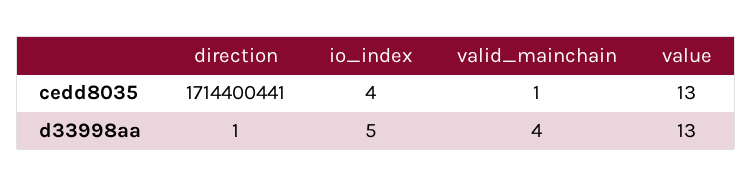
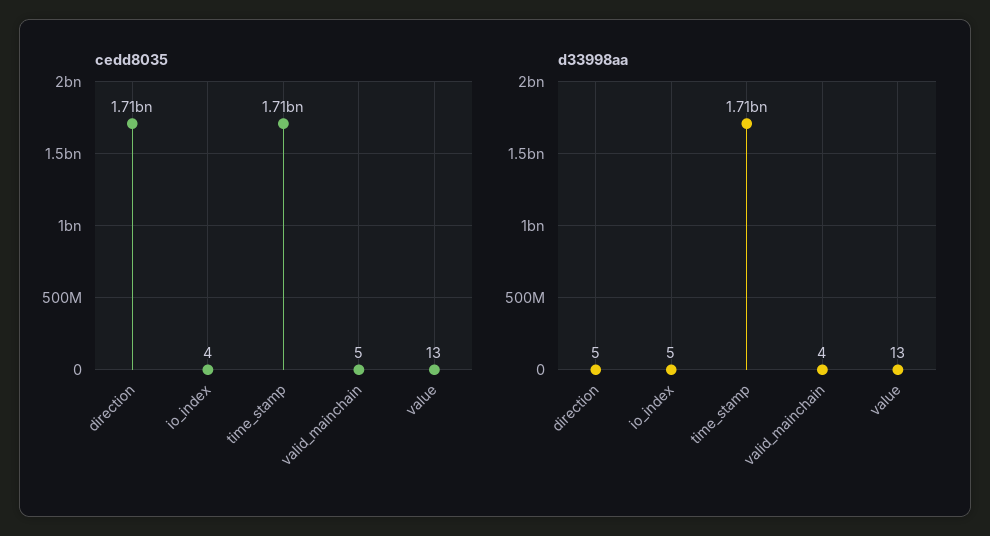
  {
    "cedd8035": {
      "direction": 1714400441,
      "io_index": 4,
-     "valid_mainchain": 1,
+     "valid_mainchain": 5,
-     "value": 13
+     "value": 13,
+     "time_stamp": 1710000000
    },
    "d33998aa": {
-     "direction": 1,
+     "direction": 5,
      "io_index": 5,
      "valid_mainchain": 4,
-     "value": 13
+     "value": 13,
+     "time_stamp": 1710000000
    }
  }

